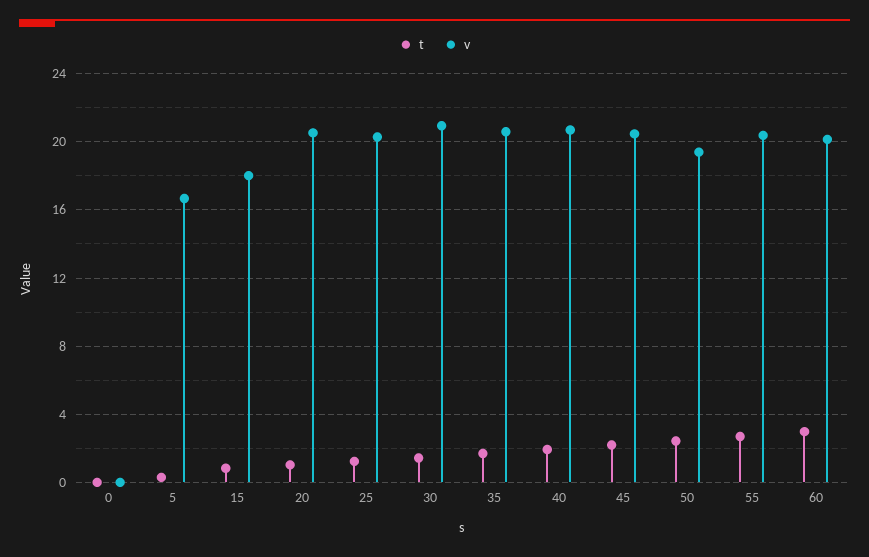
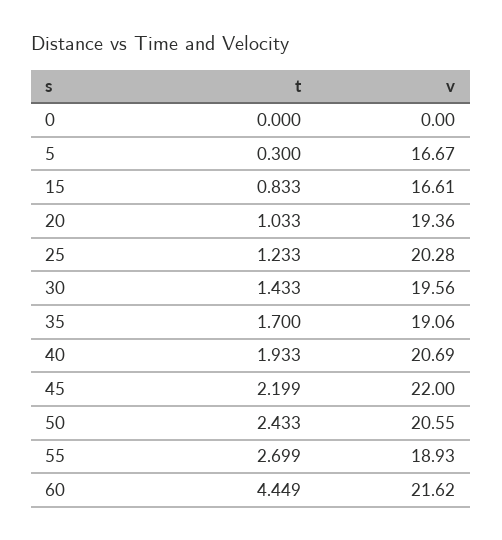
  {
    "t": {
      "0": 0,
      "5": 0.3,
      "15": 0.833,
      "20": 1.033,
      "25": 1.233,
      "30": 1.433,
      "35": 1.7,
      "40": 1.933,
      "45": 2.199,
      "50": 2.433,
      "55": 2.699,
-     "60": 3
+     "60": 4.449
    },
    "v": {
      "0": 0,
      "5": 16.67,
-     "15": 18,
+     "15": 16.61,
-     "20": 20.5,
+     "20": 19.36,
      "25": 20.28,
-     "30": 21,
+     "30": 19.56,
-     "35": 20.5,
+     "35": 19.06,
      "40": 20.69,
-     "45": 20.5,
+     "45": 22,
-     "50": 19.5,
+     "50": 20.55,
-     "55": 20.5,
+     "55": 18.93,
-     "60": 20
+     "60": 21.62
    }
  }

